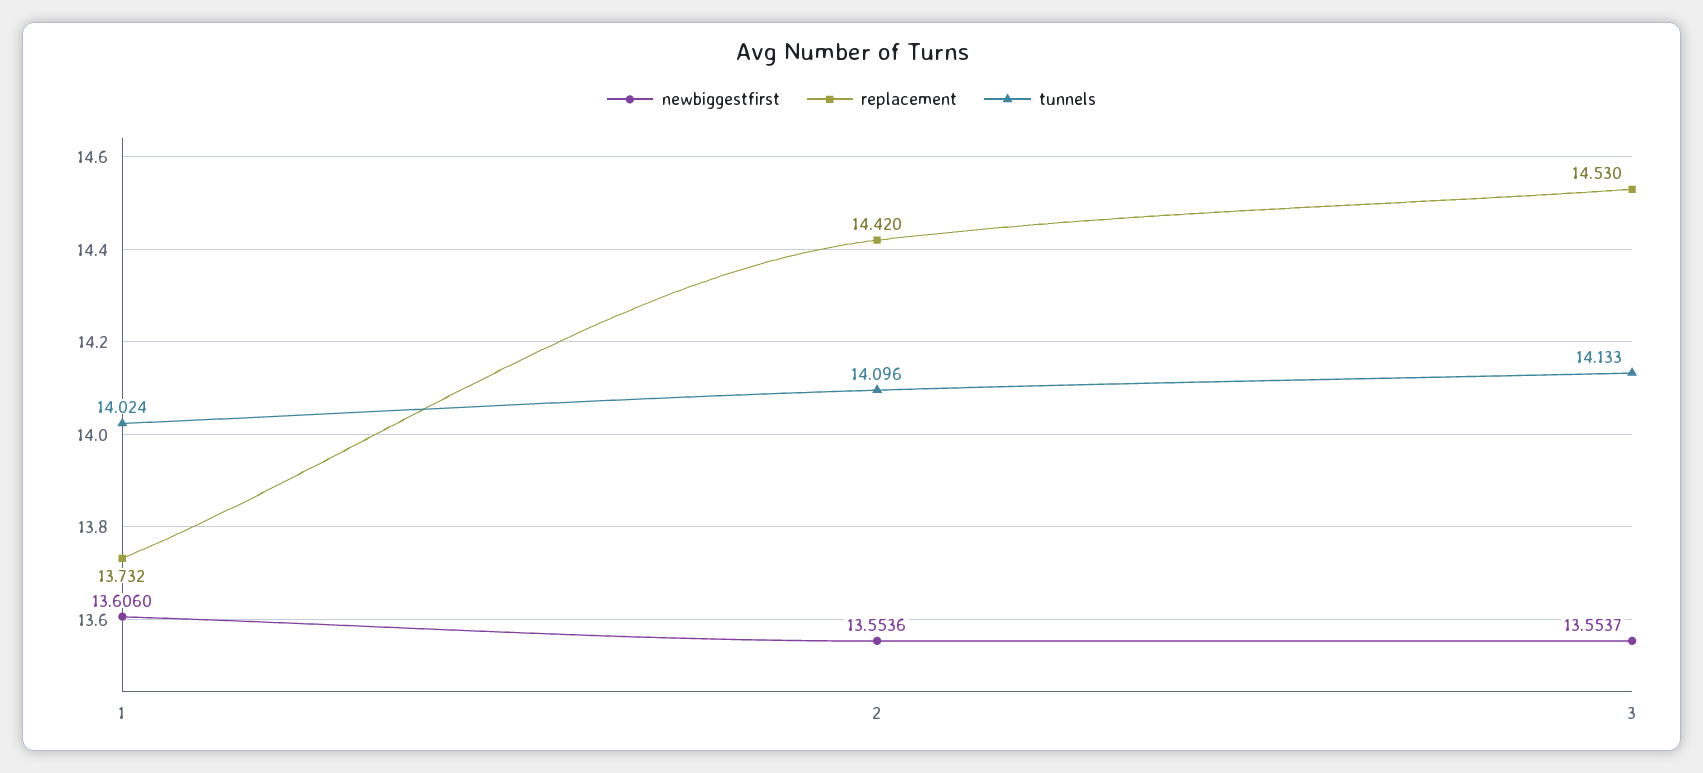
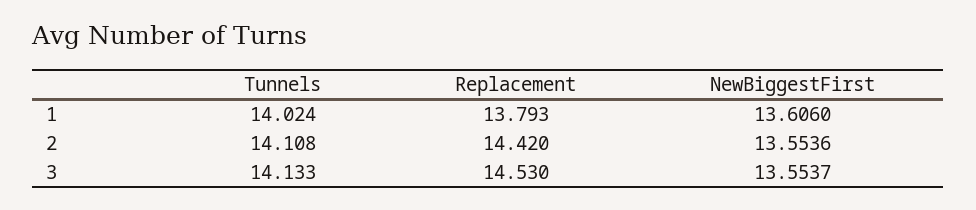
  {
    "newbiggestfirst": {
      "1": 13.606,
      "2": 13.5536,
      "3": 13.5537
    },
    "replacement": {
-     "1": 13.732,
+     "1": 13.793,
      "2": 14.42,
      "3": 14.53
    },
    "tunnels": {
      "1": 14.024,
-     "2": 14.096,
+     "2": 14.108,
      "3": 14.133
    }
  }

